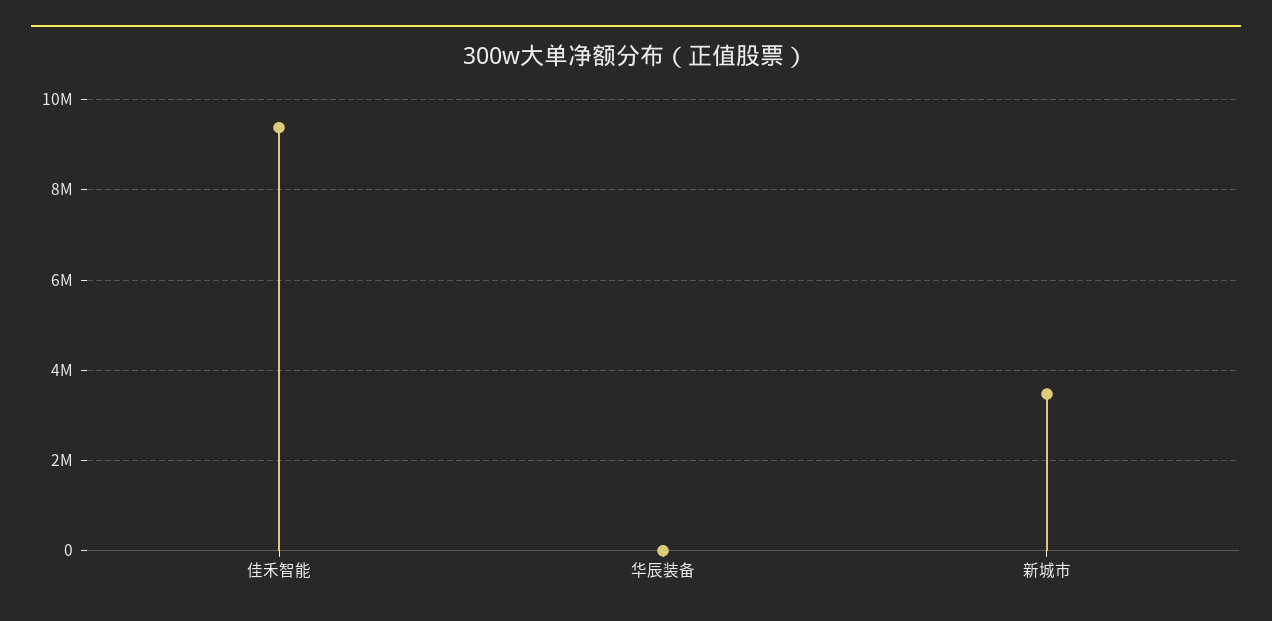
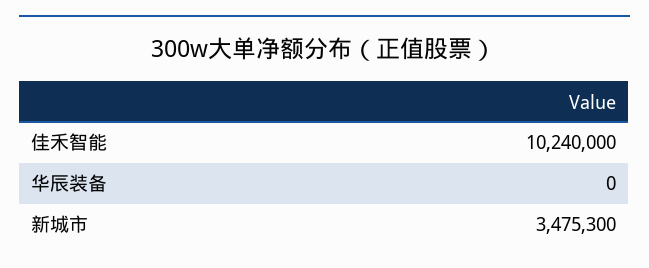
  {
-   "佳禾智能": 9400000,
+   "佳禾智能": 10240000,
    "华辰装备": 0,
    "新城市": 3475300
  }

